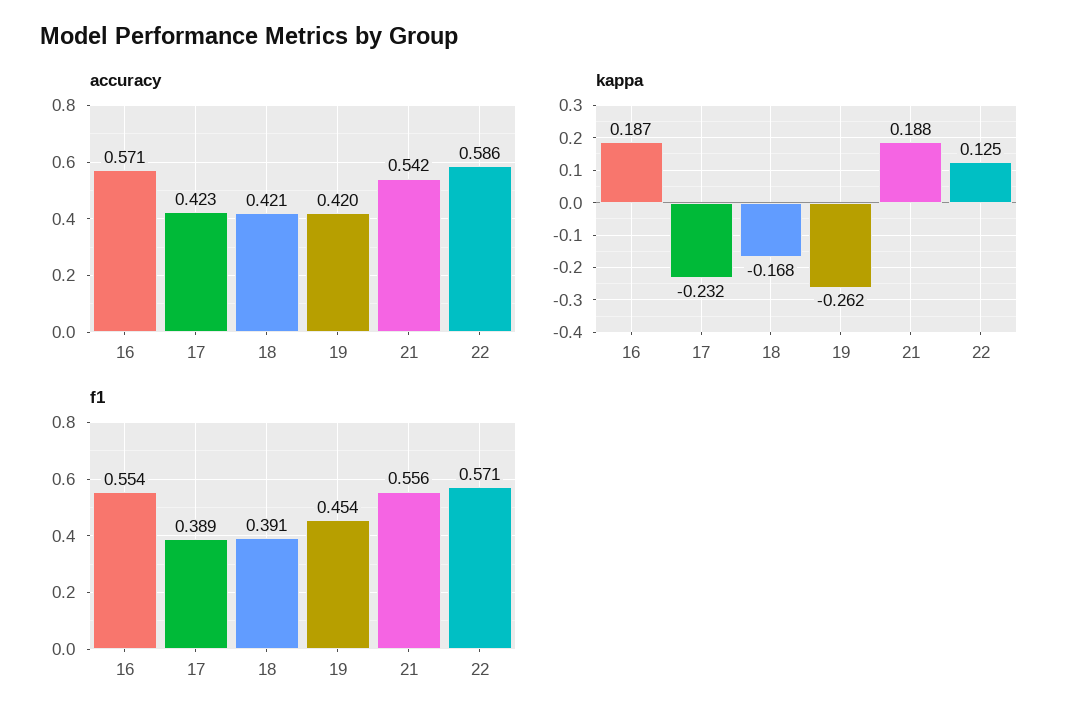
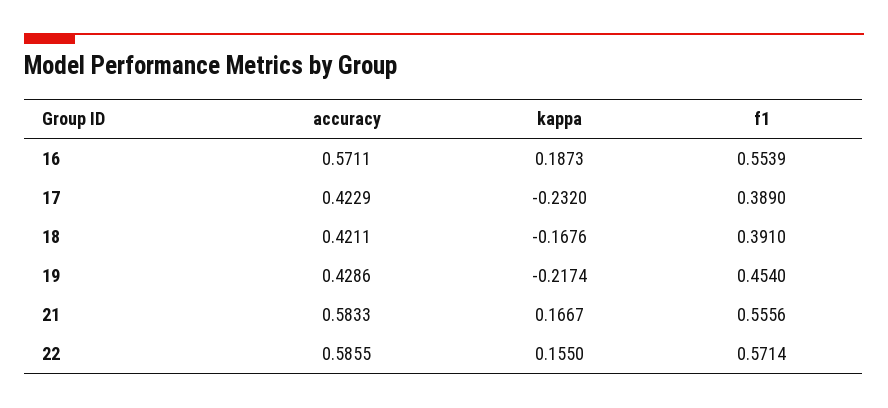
  {
    "accuracy": {
      "16": 0.5711,
      "17": 0.4229,
      "18": 0.4211,
-     "19": 0.42,
+     "19": 0.4286,
-     "21": 0.542,
+     "21": 0.5833,
      "22": 0.5855
    },
    "kappa": {
      "16": 0.1873,
      "17": -0.232,
      "18": -0.1676,
-     "19": -0.262,
+     "19": -0.2174,
-     "21": 0.188,
+     "21": 0.1667,
-     "22": 0.125
+     "22": 0.155
    },
    "f1": {
      "16": 0.5539,
      "17": 0.389,
      "18": 0.391,
      "19": 0.454,
      "21": 0.5556,
      "22": 0.5714
    }
  }

